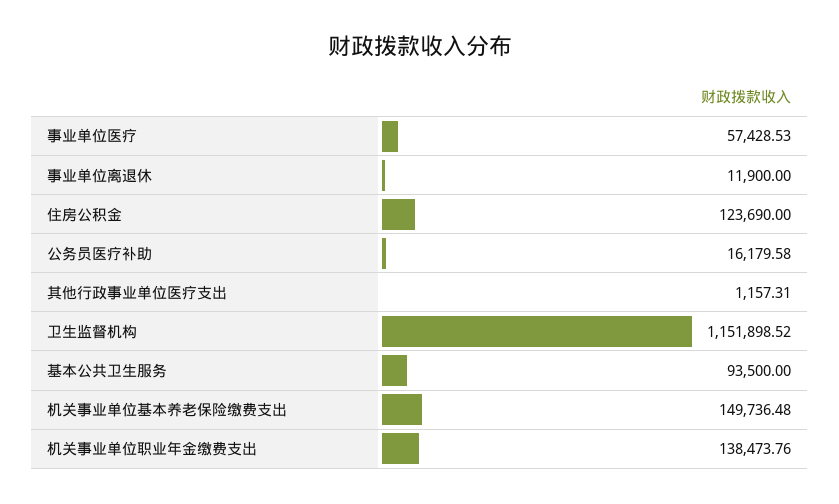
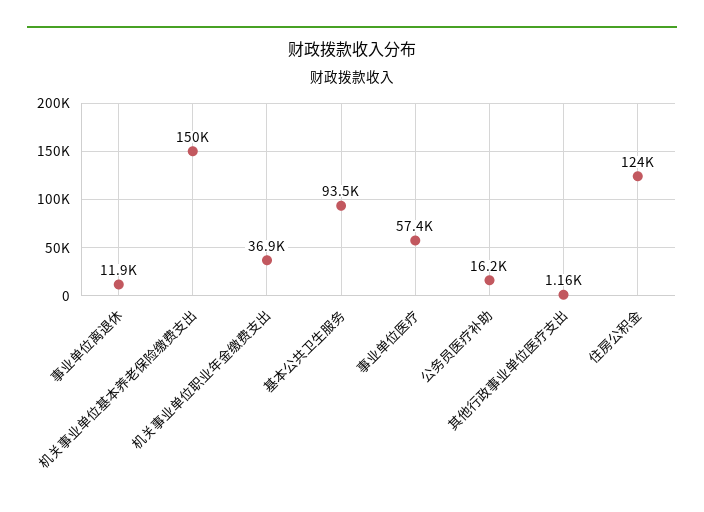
  {
    "事业单位医疗": 57428.53,
    "事业单位离退休": 11900,
    "住房公积金": 123690,
    "公务员医疗补助": 16179.58,
    "其他行政事业单位医疗支出": 1157.31,
-   "卫生监督机构": 1151898.52,
    "基本公共卫生服务": 93500,
    "机关事业单位基本养老保险缴费支出": 149736.48,
-   "机关事业单位职业年金缴费支出": 138473.76
+   "机关事业单位职业年金缴费支出": 36900
  }

